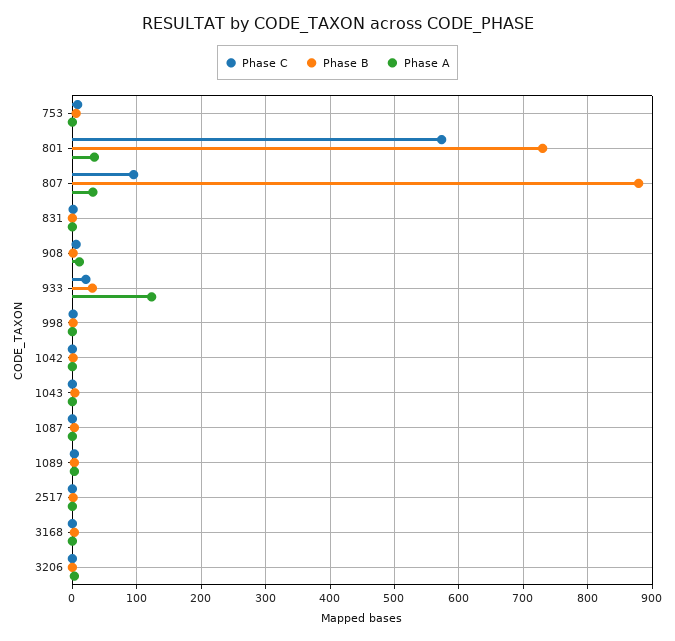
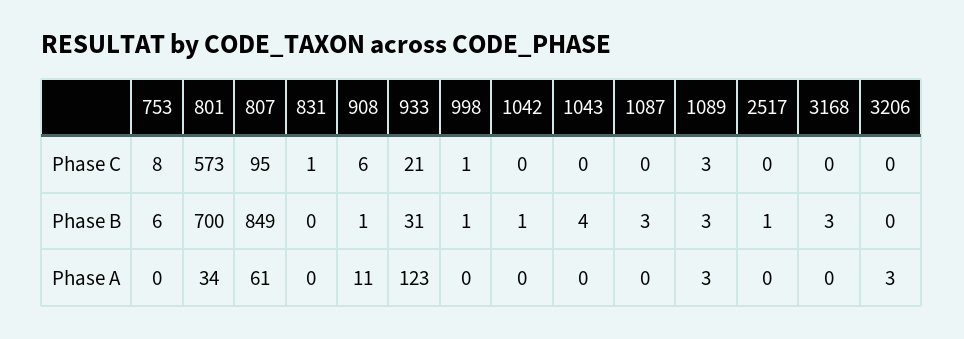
  {
    "Phase C": {
      "753": 8,
      "801": 573,
      "807": 95,
      "831": 1,
      "908": 6,
      "933": 21,
      "998": 1,
      "1042": 0,
      "1043": 0,
      "1087": 0,
      "1089": 3,
      "2517": 0,
      "3168": 0,
      "3206": 0
    },
    "Phase B": {
      "753": 6,
-     "801": 730,
+     "801": 700,
-     "807": 880,
+     "807": 849,
      "831": 0,
      "908": 1,
      "933": 31,
      "998": 1,
      "1042": 1,
      "1043": 4,
      "1087": 3,
      "1089": 3,
      "2517": 1,
      "3168": 3,
      "3206": 0
    },
    "Phase A": {
      "753": 0,
      "801": 34,
-     "807": 30,
+     "807": 61,
      "831": 0,
      "908": 11,
      "933": 123,
      "998": 0,
      "1042": 0,
      "1043": 0,
      "1087": 0,
      "1089": 3,
      "2517": 0,
      "3168": 0,
      "3206": 3
    }
  }

